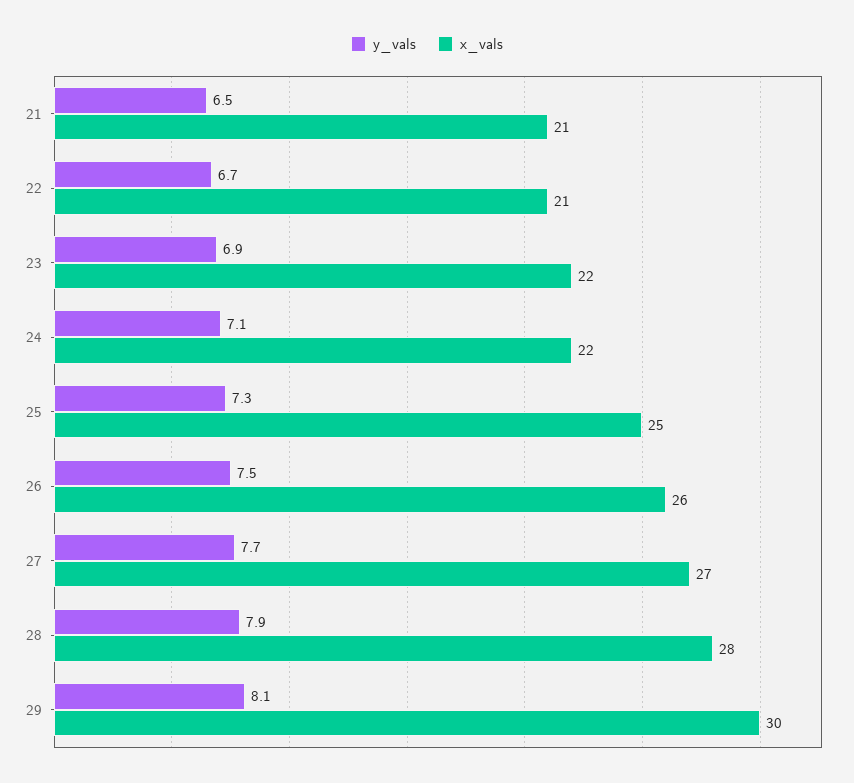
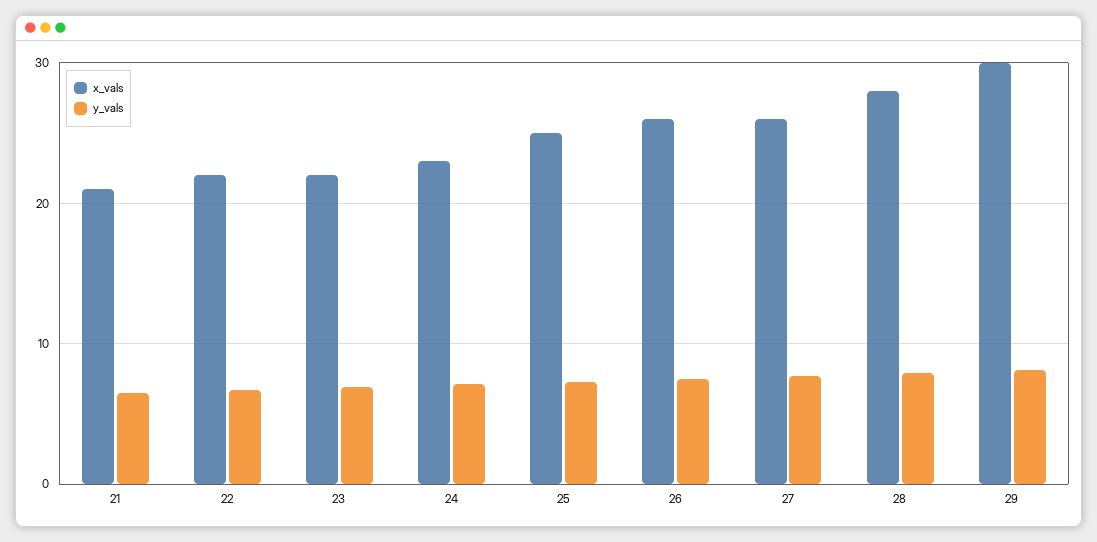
  {
    "y_vals": {
      "21": 6.5,
      "22": 6.7,
      "23": 6.9,
      "24": 7.1,
      "25": 7.3,
      "26": 7.5,
      "27": 7.7,
      "28": 7.9,
      "29": 8.1
    },
    "x_vals": {
      "21": 21,
-     "22": 21,
+     "22": 22,
      "23": 22,
-     "24": 22,
+     "24": 23,
      "25": 25,
      "26": 26,
-     "27": 27,
+     "27": 26,
      "28": 28,
      "29": 30
    }
  }

